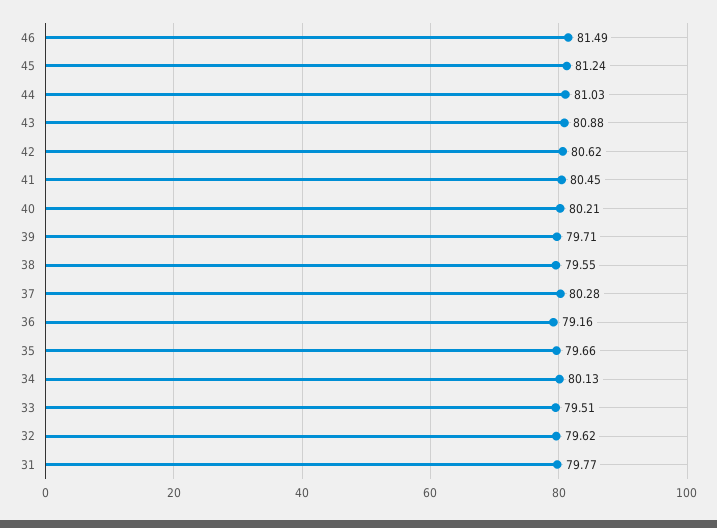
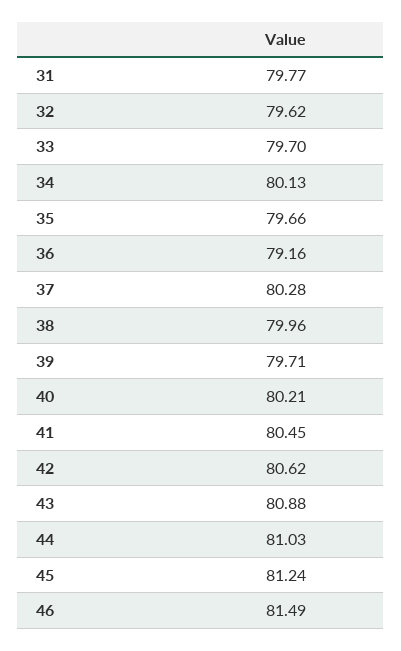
  {
    "46": 81.49,
    "45": 81.24,
    "44": 81.03,
    "43": 80.88,
    "42": 80.62,
    "41": 80.45,
    "40": 80.21,
    "39": 79.71,
-   "38": 79.55,
+   "38": 79.96,
    "37": 80.28,
    "36": 79.16,
    "35": 79.66,
    "34": 80.13,
-   "33": 79.51,
+   "33": 79.7,
    "32": 79.62,
    "31": 79.77
  }

